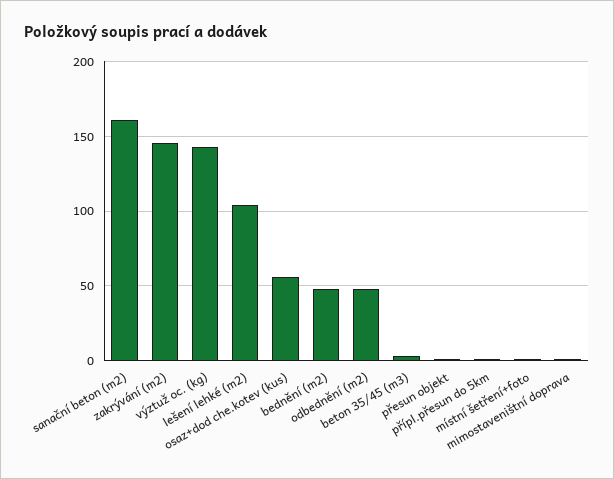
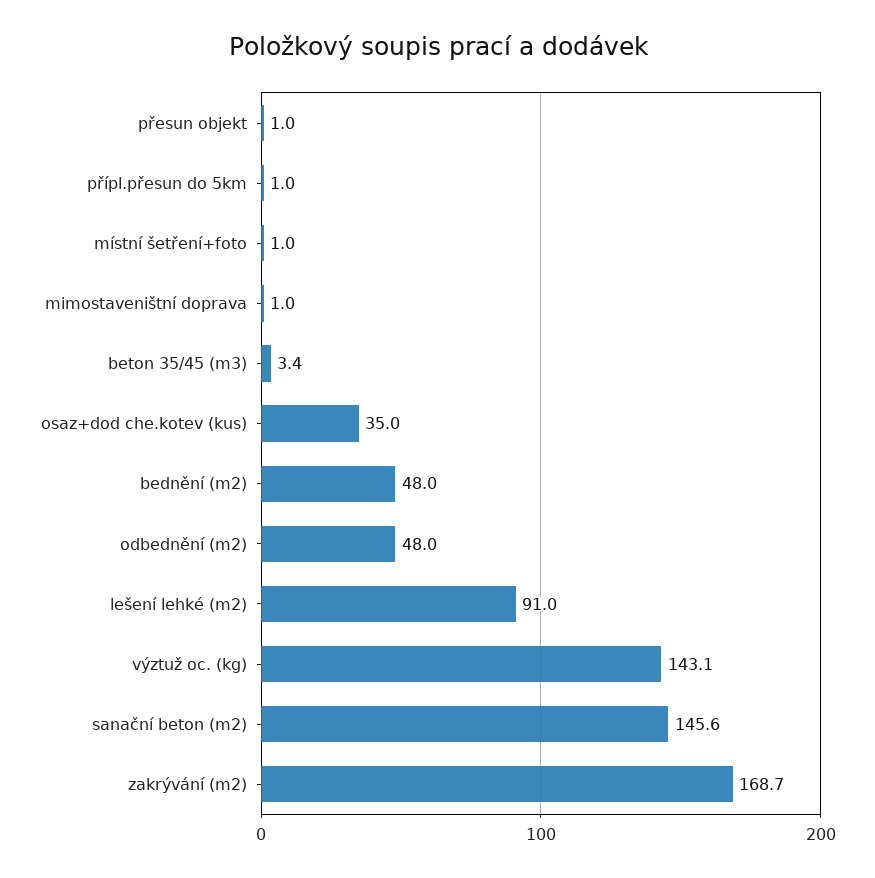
  {
-   "sanační beton (m2)": 160,
+   "sanační beton (m2)": 145.6,
-   "zakrývání (m2)": 145,
+   "zakrývání (m2)": 168.7,
    "výztuž oc. (kg)": 143.1,
-   "lešení lehké (m2)": 105,
+   "lešení lehké (m2)": 91,
-   "osaz+dod che.kotev (kus)": 55,
+   "osaz+dod che.kotev (kus)": 35,
    "bednění (m2)": 48,
    "odbednění (m2)": 48,
    "beton 35/45 (m3)": 3.4,
    "přesun objekt": 1,
    "přípl.přesun do 5km": 1,
    "místní šetření+foto": 1,
    "mimostaveništní doprava": 1
  }

